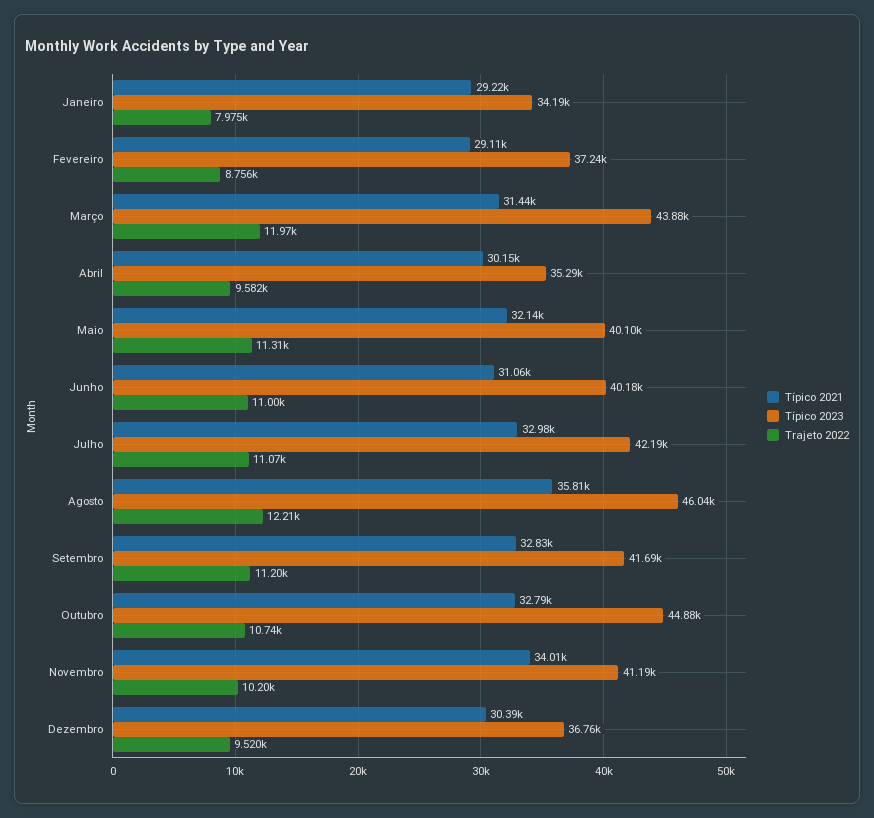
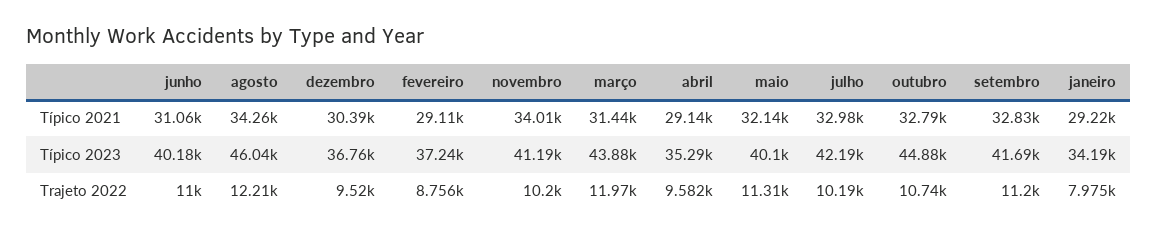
  {
    "Típico 2021": {
      "Janeiro": 29220,
      "Fevereiro": 29110,
      "Março": 31440,
-     "Abril": 30150,
+     "Abril": 29140,
      "Maio": 32140,
      "Junho": 31060,
      "Julho": 32980,
-     "Agosto": 35810,
+     "Agosto": 34260,
      "Setembro": 32830,
      "Outubro": 32790,
      "Novembro": 34010,
      "Dezembro": 30390
    },
    "Típico 2023": {
      "Janeiro": 34190,
      "Fevereiro": 37240,
      "Março": 43880,
      "Abril": 35290,
      "Maio": 40100,
      "Junho": 40180,
      "Julho": 42190,
      "Agosto": 46040,
      "Setembro": 41690,
      "Outubro": 44880,
      "Novembro": 41190,
      "Dezembro": 36760
    },
    "Trajeto 2022": {
      "Janeiro": 7975,
      "Fevereiro": 8756,
      "Março": 11970,
      "Abril": 9582,
      "Maio": 11310,
      "Junho": 11000,
-     "Julho": 11070,
+     "Julho": 10190,
      "Agosto": 12210,
      "Setembro": 11200,
      "Outubro": 10740,
      "Novembro": 10200,
      "Dezembro": 9520
    }
  }

